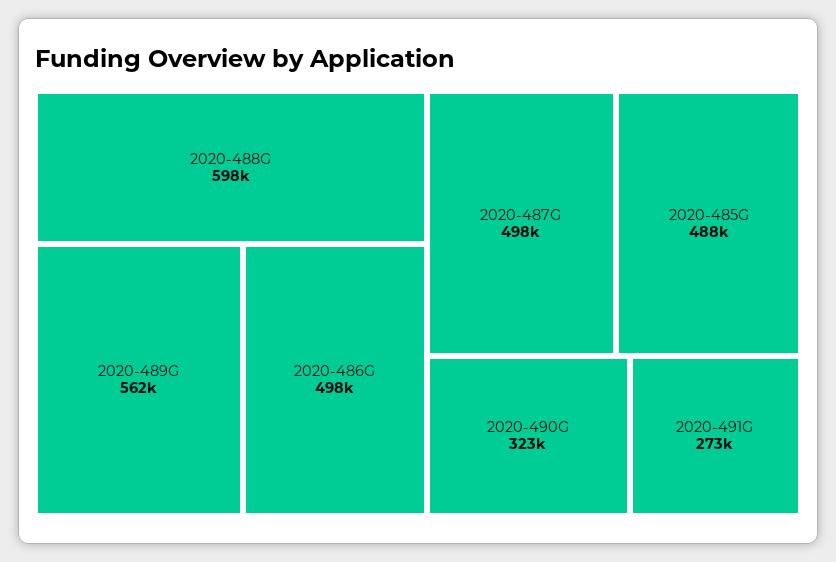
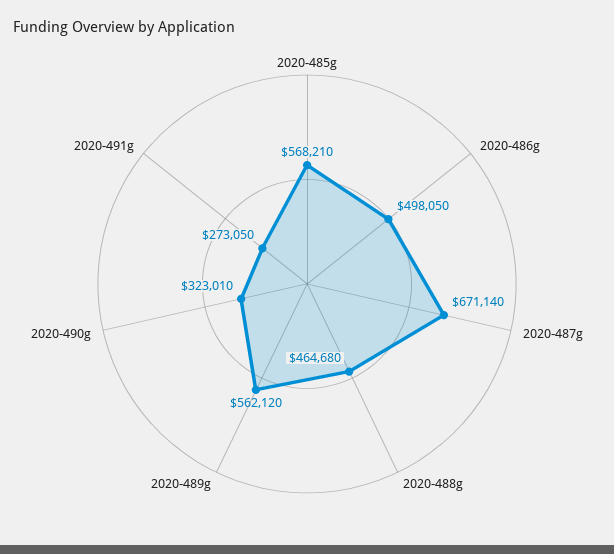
  {
-   "2020-488G": 598000,
+   "2020-488G": 464680,
    "2020-489G": 562120,
    "2020-486G": 498050,
-   "2020-487G": 498000,
+   "2020-487G": 671140,
-   "2020-485G": 488000,
+   "2020-485G": 568210,
    "2020-490G": 323010,
    "2020-491G": 273050
  }

